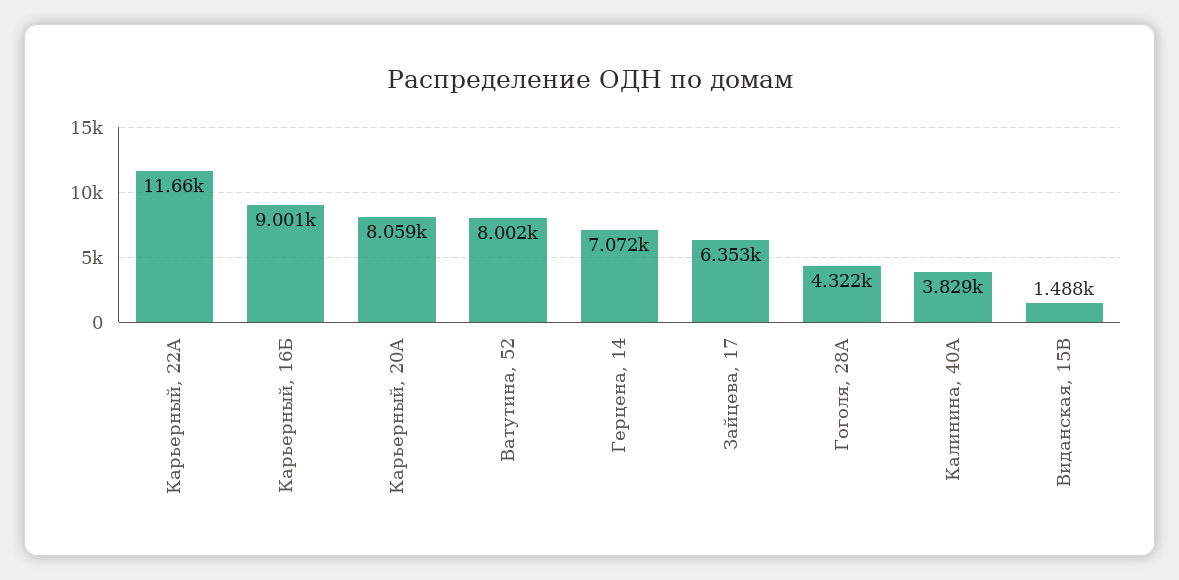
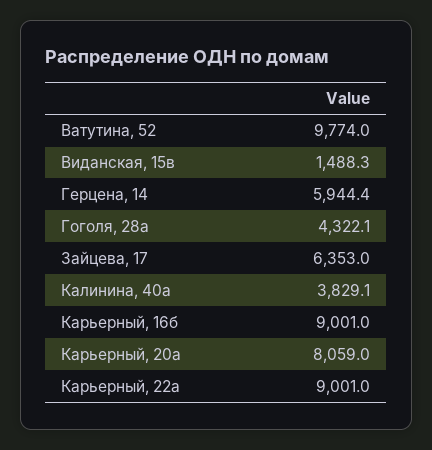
  {
-   "Карьерный, 22А": 11660,
+   "Карьерный, 22А": 9001,
    "Карьерный, 16Б": 9001,
    "Карьерный, 20А": 8059,
-   "Ватутина, 52": 8002,
+   "Ватутина, 52": 9774,
-   "Герцена, 14": 7072,
+   "Герцена, 14": 5944.4,
    "Зайцева, 17": 6353,
    "Гоголя, 28А": 4322.1,
    "Калинина, 40А": 3829.1,
    "Виданская, 15В": 1488.3
  }

